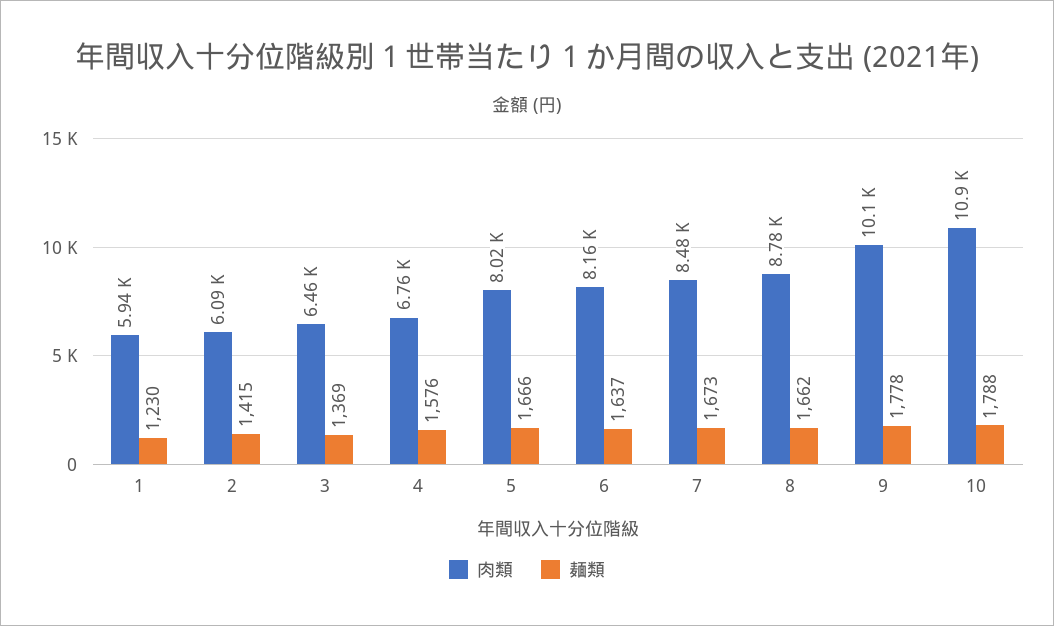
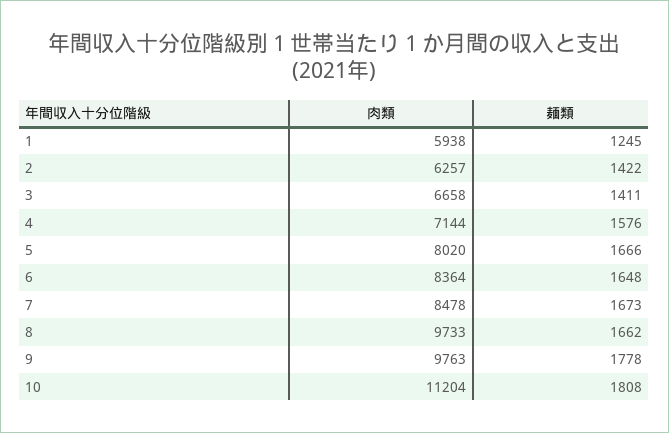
  {
    "肉類": {
      "1": 5938,
-     "2": 6090,
+     "2": 6257,
-     "3": 6460,
+     "3": 6658,
-     "4": 6760,
+     "4": 7144,
      "5": 8020,
-     "6": 8160,
+     "6": 8364,
      "7": 8478,
-     "8": 8780,
+     "8": 9733,
-     "9": 10100,
+     "9": 9763,
-     "10": 10900
+     "10": 11204
    },
    "麺類": {
-     "1": 1230,
+     "1": 1245,
-     "2": 1415,
+     "2": 1422,
-     "3": 1369,
+     "3": 1411,
      "4": 1576,
      "5": 1666,
-     "6": 1637,
+     "6": 1648,
      "7": 1673,
      "8": 1662,
      "9": 1778,
-     "10": 1788
+     "10": 1808
    }
  }

